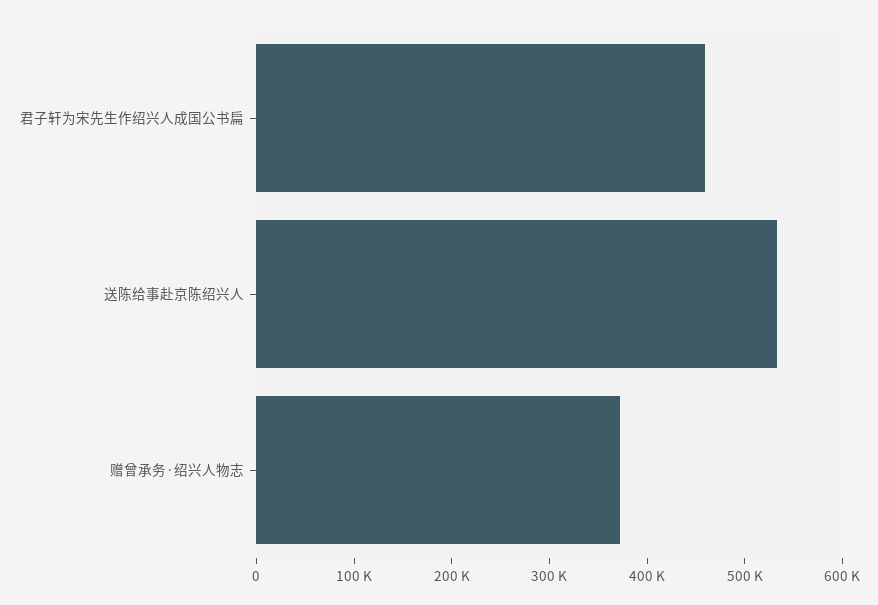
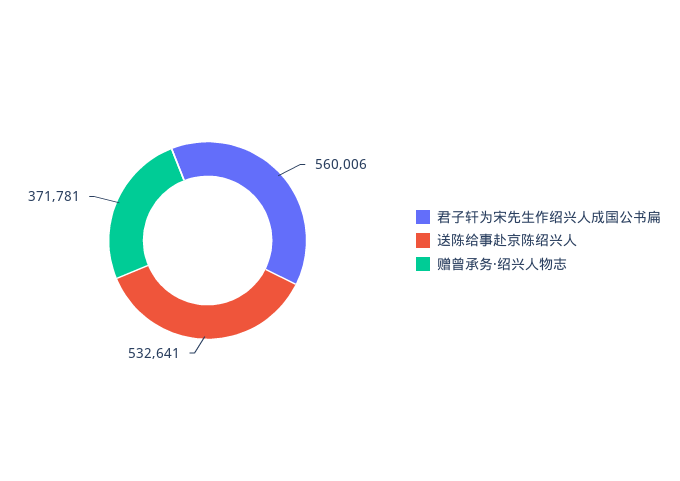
  {
-   "君子轩为宋先生作绍兴人成国公书扁": 460000,
+   "君子轩为宋先生作绍兴人成国公书扁": 560006,
    "送陈给事赴京陈绍兴人": 532641,
    "赠曾承务·绍兴人物志": 371781
  }

